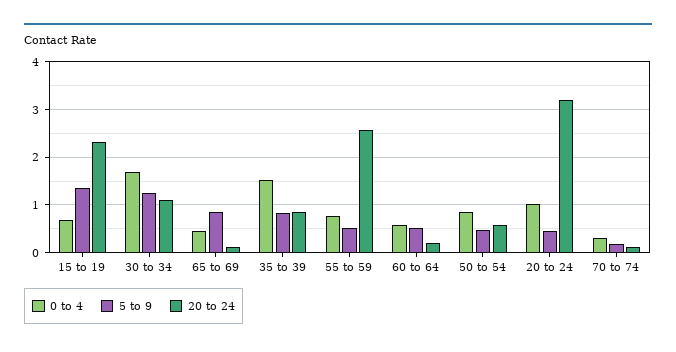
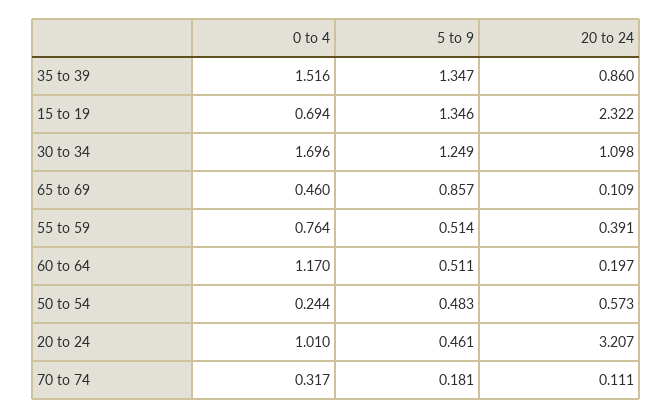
  {
    "0 to 4": {
      "15 to 19": 0.694,
      "30 to 34": 1.696,
      "65 to 69": 0.46,
      "35 to 39": 1.516,
      "55 to 59": 0.764,
-     "60 to 64": 0.6,
+     "60 to 64": 1.17,
-     "50 to 54": 0.8,
+     "50 to 54": 0.244,
      "20 to 24": 1.01,
      "70 to 74": 0.317
    },
    "5 to 9": {
      "15 to 19": 1.346,
      "30 to 34": 1.249,
      "65 to 69": 0.857,
-     "35 to 39": 0.8,
+     "35 to 39": 1.347,
      "55 to 59": 0.514,
      "60 to 64": 0.511,
      "50 to 54": 0.483,
      "20 to 24": 0.461,
      "70 to 74": 0.181
    },
    "20 to 24": {
      "15 to 19": 2.322,
      "30 to 34": 1.098,
      "65 to 69": 0.109,
      "35 to 39": 0.86,
-     "55 to 59": 2.6,
+     "55 to 59": 0.391,
      "60 to 64": 0.197,
      "50 to 54": 0.573,
      "20 to 24": 3.207,
      "70 to 74": 0.111
    }
  }

